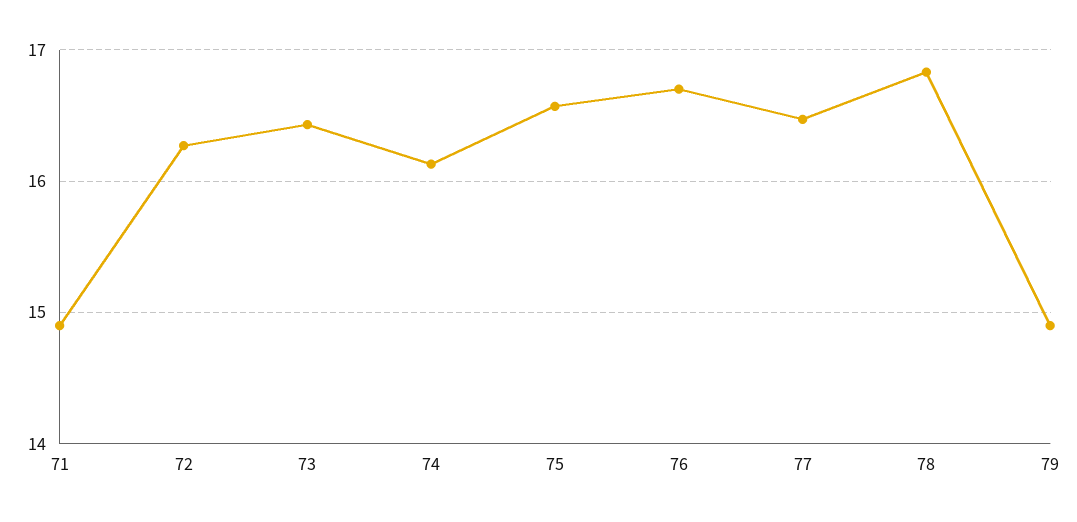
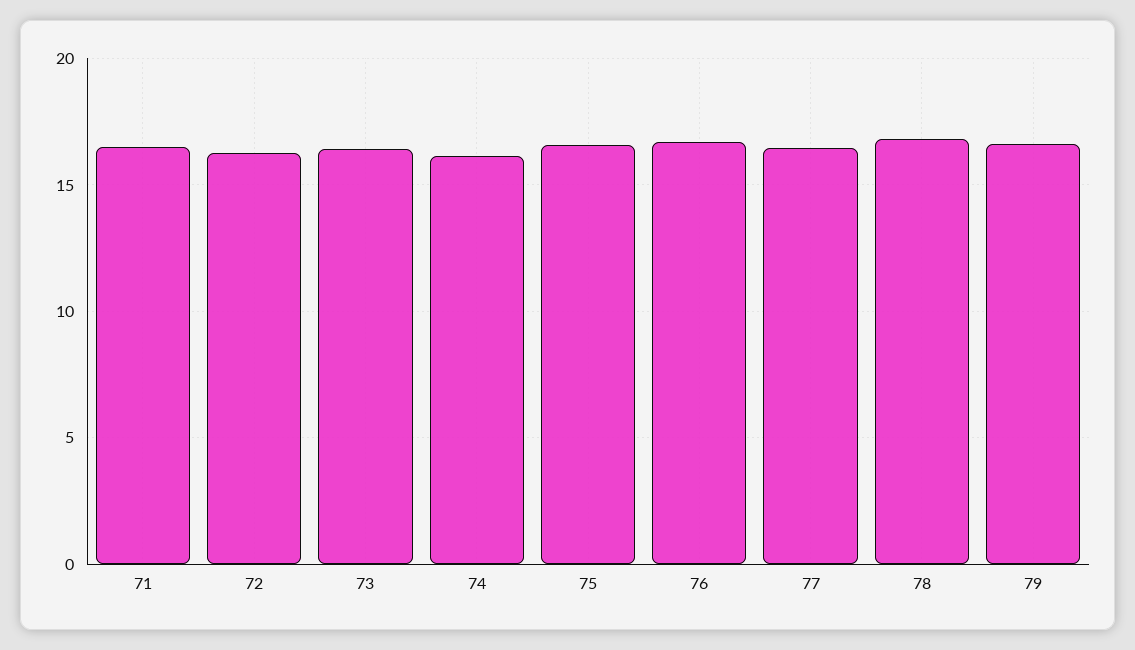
  {
-   "71": 14.9,
+   "71": 16.5,
    "72": 16.3,
    "73": 16.4,
    "74": 16.1,
    "75": 16.6,
    "76": 16.7,
    "77": 16.5,
    "78": 16.8,
-   "79": 14.9
+   "79": 16.5
  }

